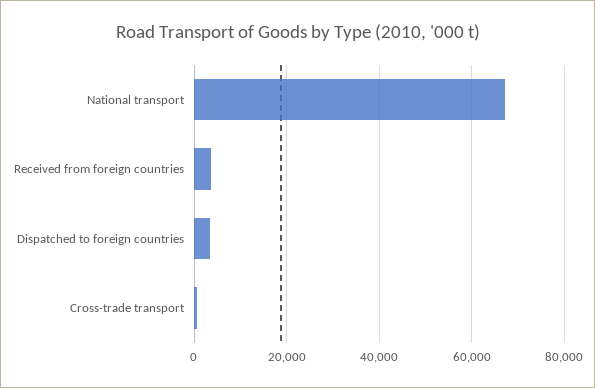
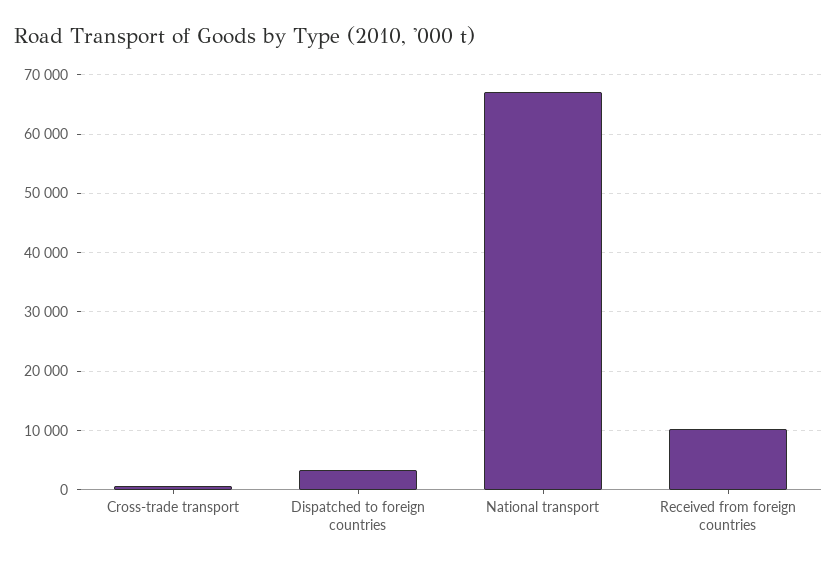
  {
    "National transport": 68000,
-   "Received from foreign countries": 4000,
+   "Received from foreign countries": 10000,
    "Dispatched to foreign countries": 4000,
    "Cross-trade transport": 0
  }

